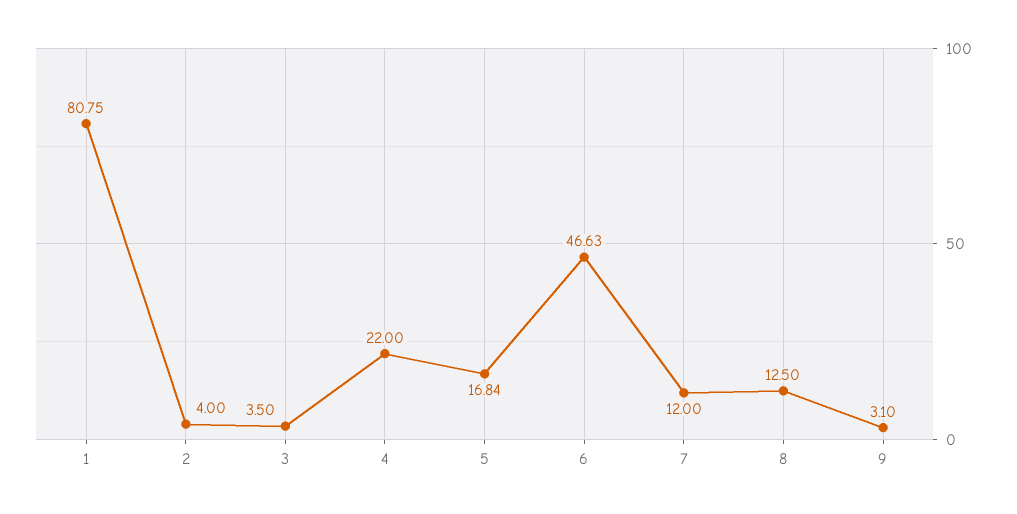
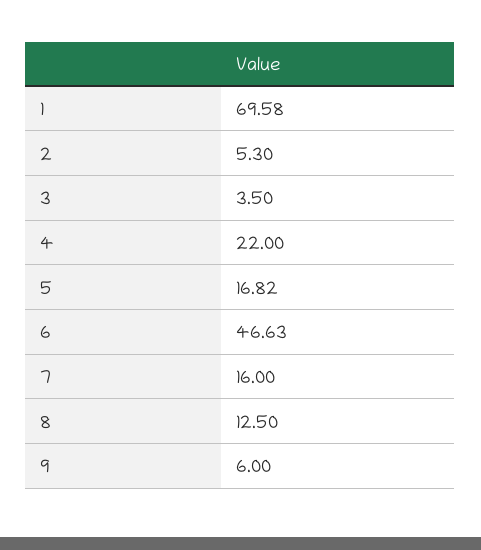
  {
-   "1": 80.75,
+   "1": 69.58,
-   "2": 4,
+   "2": 5.3,
    "3": 3.5,
    "4": 22,
-   "5": 16.84,
+   "5": 16.82,
    "6": 46.63,
-   "7": 12,
+   "7": 16,
    "8": 12.5,
-   "9": 3.1
+   "9": 6
  }

